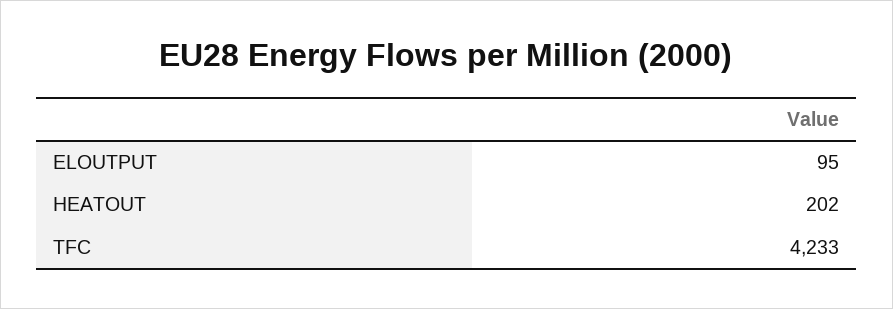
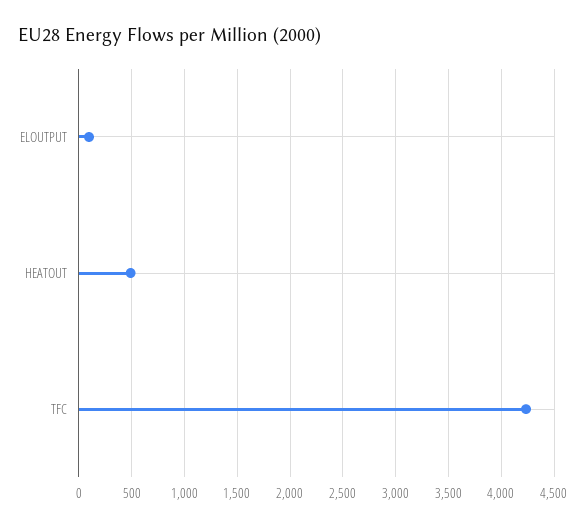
  {
    "ELOUTPUT": 95,
-   "HEATOUT": 202,
+   "HEATOUT": 500,
    "TFC": 4233
  }

